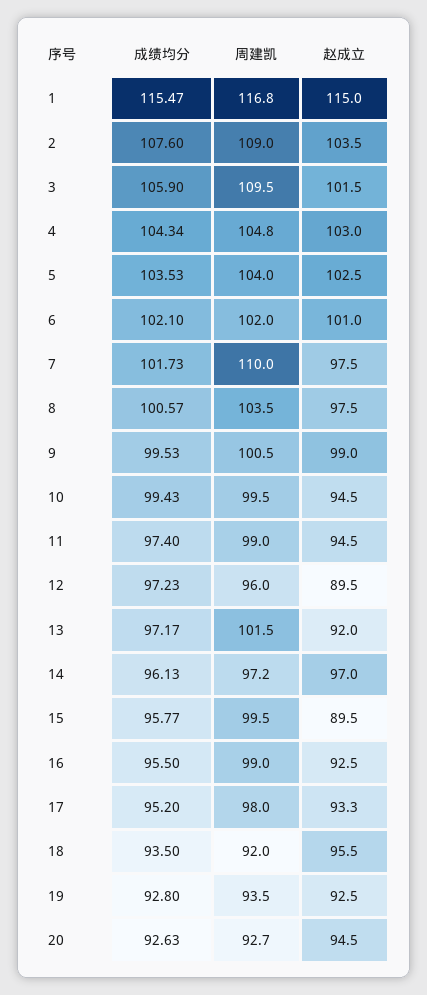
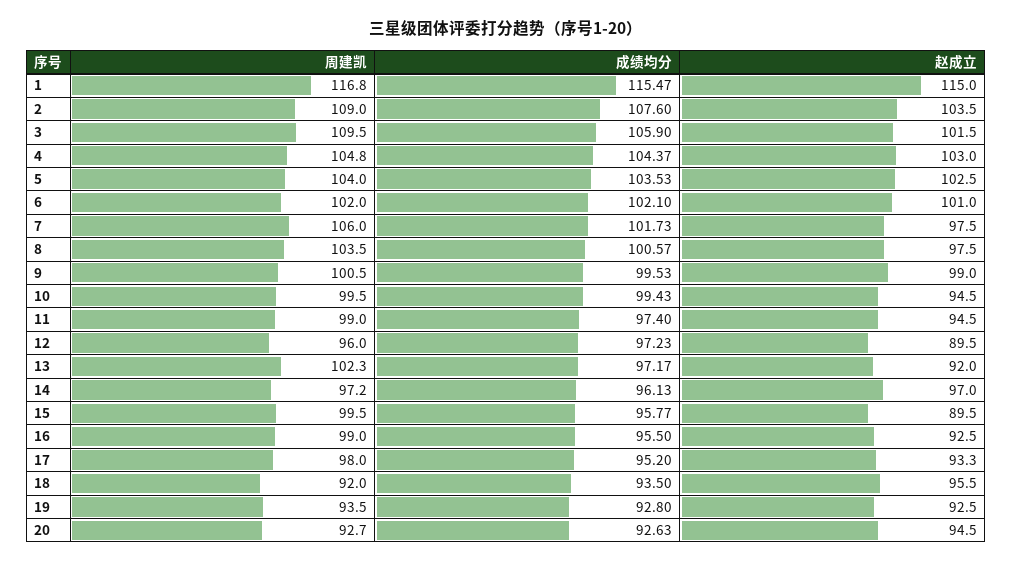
  {
    "成绩均分": {
      "1": 115.47,
      "2": 107.6,
      "3": 105.9,
-     "4": 104.34,
+     "4": 104.37,
      "5": 103.53,
      "6": 102.1,
      "7": 101.73,
      "8": 100.57,
      "9": 99.53,
      "10": 99.43,
      "11": 97.4,
      "12": 97.23,
      "13": 97.17,
      "14": 96.13,
      "15": 95.77,
      "16": 95.5,
      "17": 95.2,
      "18": 93.5,
      "19": 92.8,
      "20": 92.63
    },
    "周建凯": {
      "1": 116.8,
      "2": 109,
      "3": 109.5,
      "4": 104.8,
      "5": 104,
      "6": 102,
-     "7": 110,
+     "7": 106,
      "8": 103.5,
      "9": 100.5,
      "10": 99.5,
      "11": 99,
      "12": 96,
-     "13": 101.5,
+     "13": 102.3,
      "14": 97.2,
      "15": 99.5,
      "16": 99,
      "17": 98,
      "18": 92,
      "19": 93.5,
      "20": 92.7
    },
    "赵成立": {
      "1": 115,
      "2": 103.5,
      "3": 101.5,
      "4": 103,
      "5": 102.5,
      "6": 101,
      "7": 97.5,
      "8": 97.5,
      "9": 99,
      "10": 94.5,
      "11": 94.5,
      "12": 89.5,
      "13": 92,
      "14": 97,
      "15": 89.5,
      "16": 92.5,
      "17": 93.3,
      "18": 95.5,
      "19": 92.5,
      "20": 94.5
    }
  }

